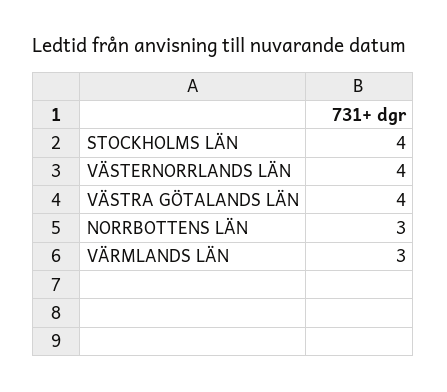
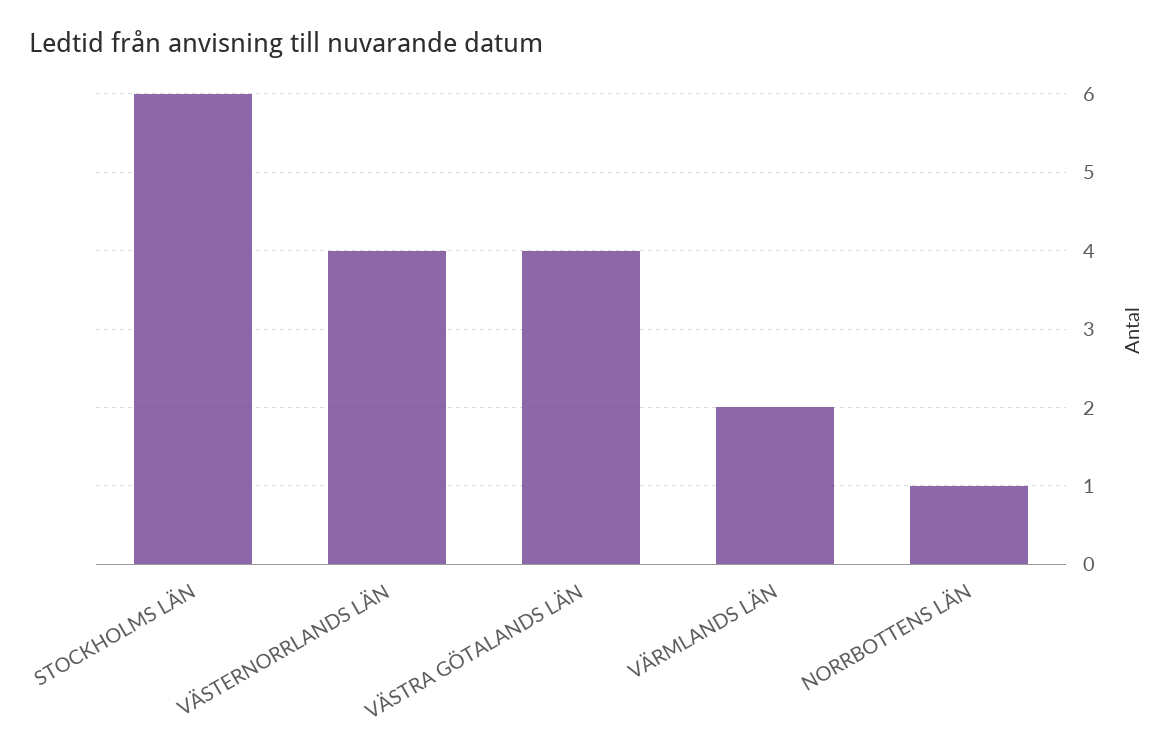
  {
-   "STOCKHOLMS LÄN": 4,
+   "STOCKHOLMS LÄN": 6,
    "VÄSTERNORRLANDS LÄN": 4,
    "VÄSTRA GÖTALANDS LÄN": 4,
-   "NORRBOTTENS LÄN": 3,
+   "NORRBOTTENS LÄN": 1,
-   "VÄRMLANDS LÄN": 3
+   "VÄRMLANDS LÄN": 2
  }

